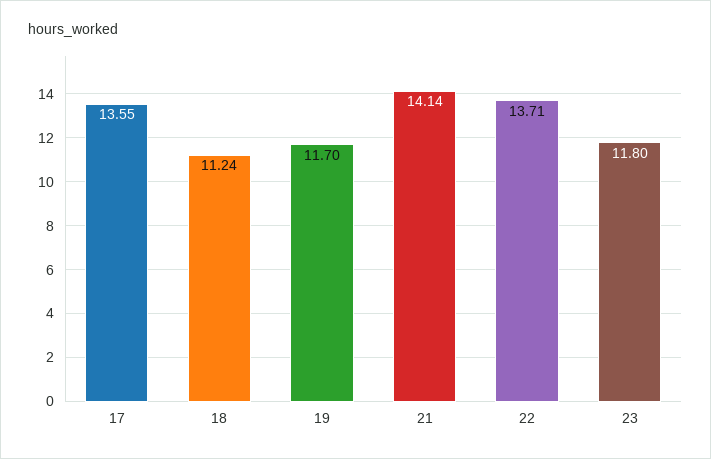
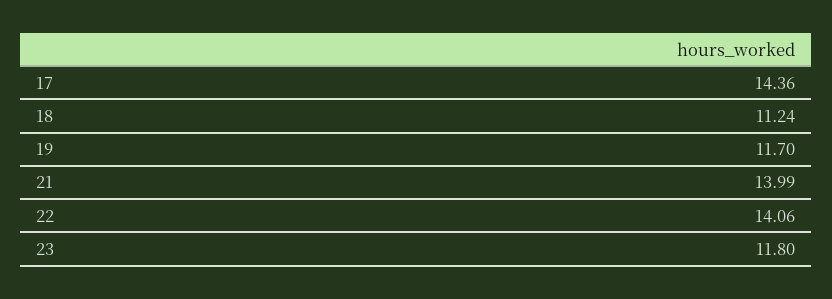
  {
-   "17": 13.55,
+   "17": 14.36,
    "18": 11.24,
    "19": 11.7,
-   "21": 14.14,
+   "21": 13.99,
-   "22": 13.71,
+   "22": 14.06,
    "23": 11.8
  }

